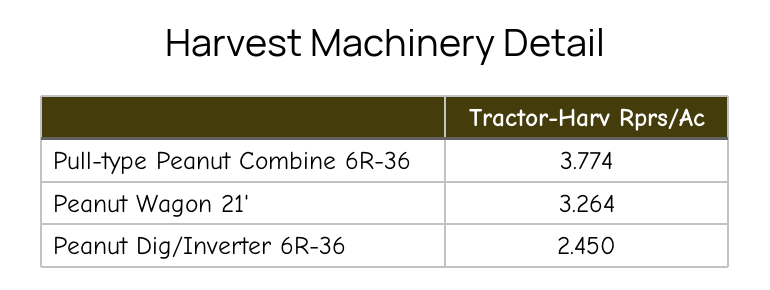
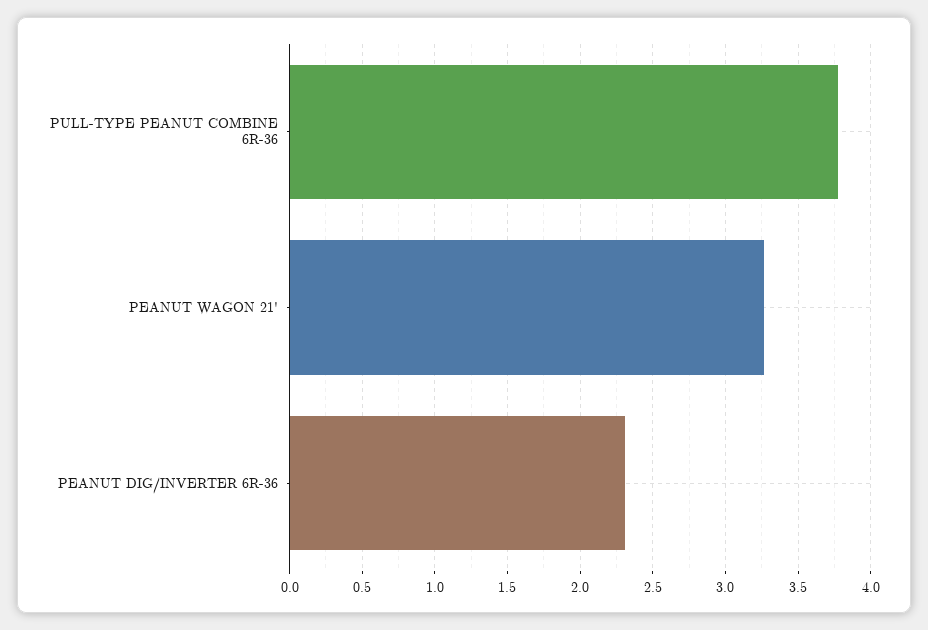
  {
    "Pull-type Peanut Combine 6R-36": 3.774,
    "Peanut Wagon 21'": 3.264,
-   "Peanut Dig/Inverter 6R-36": 2.45
+   "Peanut Dig/Inverter 6R-36": 2.3
  }

